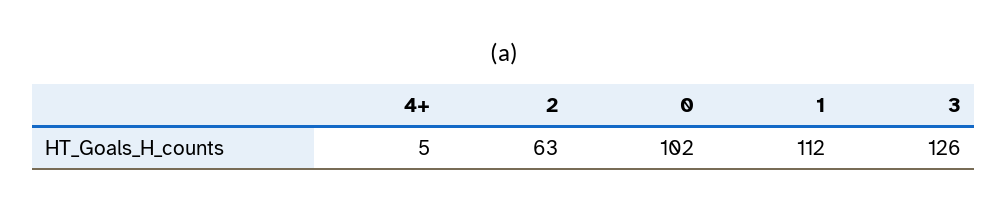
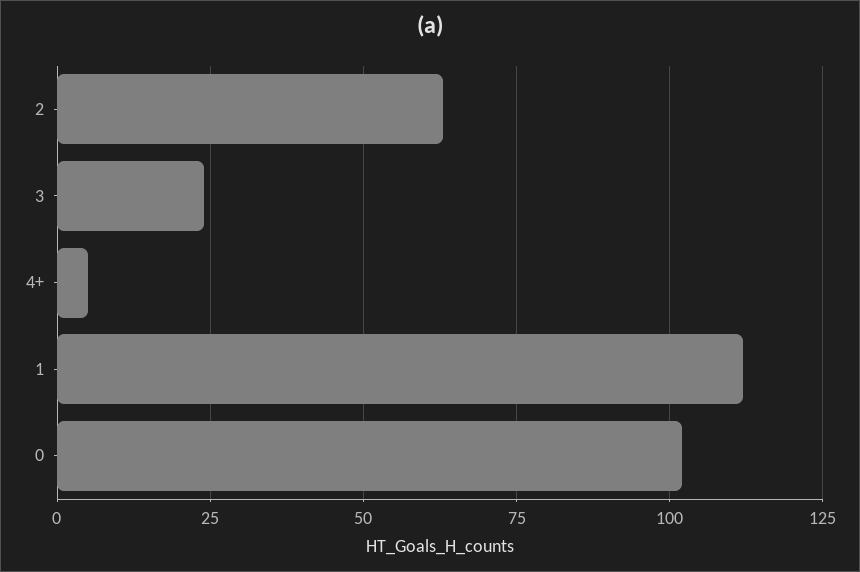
  {
    "4+": 5,
    "2": 63,
    "0": 102,
    "1": 112,
-   "3": 126
+   "3": 25
  }

